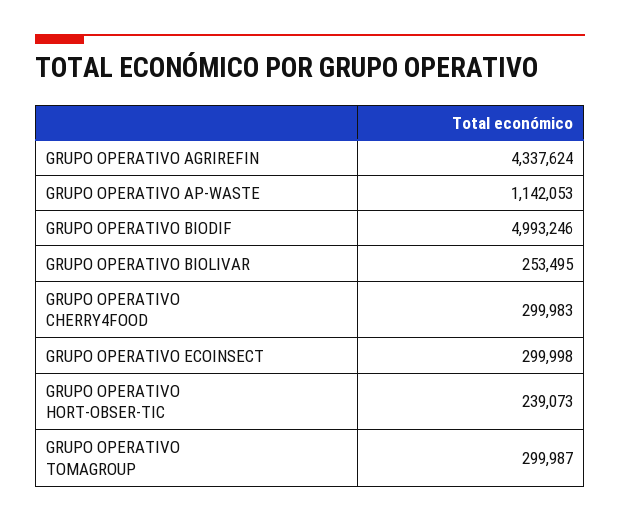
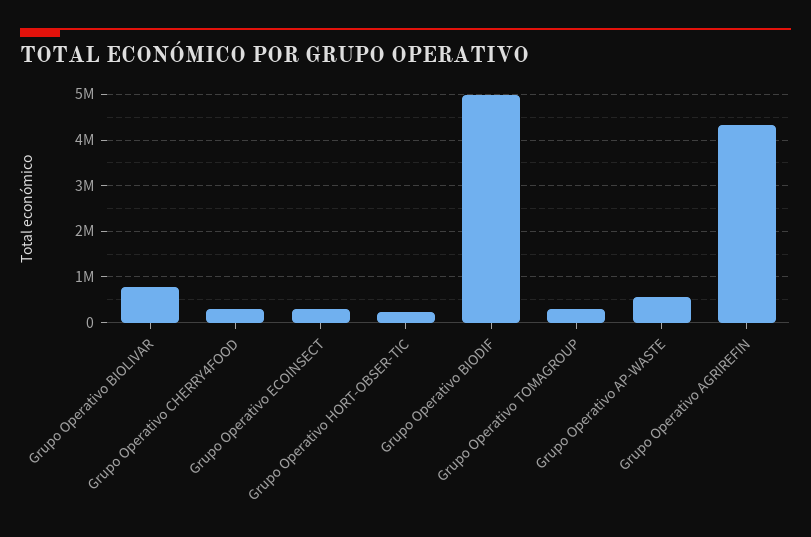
  {
    "GRUPO OPERATIVO AGRIREFIN": 4337624,
-   "GRUPO OPERATIVO AP-WASTE": 1142053,
+   "GRUPO OPERATIVO AP-WASTE": 600000,
    "GRUPO OPERATIVO BIODIF": 4993246,
-   "GRUPO OPERATIVO BIOLIVAR": 253495,
+   "GRUPO OPERATIVO BIOLIVAR": 800000,
    "GRUPO OPERATIVO CHERRY4FOOD": 299983,
    "GRUPO OPERATIVO ECOINSECT": 299998,
    "GRUPO OPERATIVO HORT-OBSER-TIC": 239073,
    "GRUPO OPERATIVO TOMAGROUP": 299987
  }

